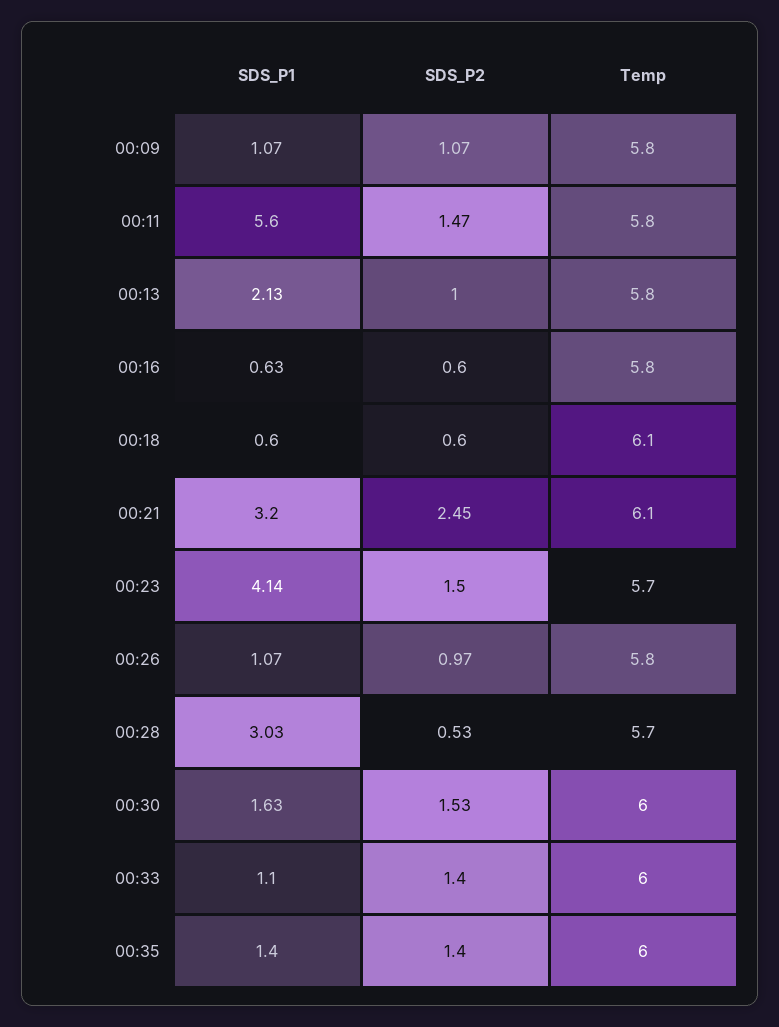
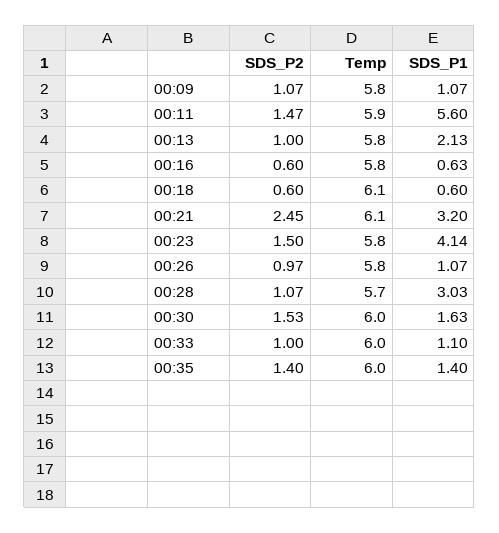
  {
    "SDS_P1": {
      "00:09": 1.07,
      "00:11": 5.6,
      "00:13": 2.13,
      "00:16": 0.63,
      "00:18": 0.6,
      "00:21": 3.2,
      "00:23": 4.14,
      "00:26": 1.07,
      "00:28": 3.03,
      "00:30": 1.63,
      "00:33": 1.1,
      "00:35": 1.4
    },
    "SDS_P2": {
      "00:09": 1.07,
      "00:11": 1.47,
      "00:13": 1,
      "00:16": 0.6,
      "00:18": 0.6,
      "00:21": 2.45,
      "00:23": 1.5,
      "00:26": 0.97,
-     "00:28": 0.53,
+     "00:28": 1.07,
      "00:30": 1.53,
-     "00:33": 1.4,
+     "00:33": 1,
      "00:35": 1.4
    },
    "Temp": {
      "00:09": 5.8,
-     "00:11": 5.8,
+     "00:11": 5.9,
      "00:13": 5.8,
      "00:16": 5.8,
      "00:18": 6.1,
      "00:21": 6.1,
-     "00:23": 5.7,
+     "00:23": 5.8,
      "00:26": 5.8,
      "00:28": 5.7,
      "00:30": 6,
      "00:33": 6,
      "00:35": 6
    }
  }

